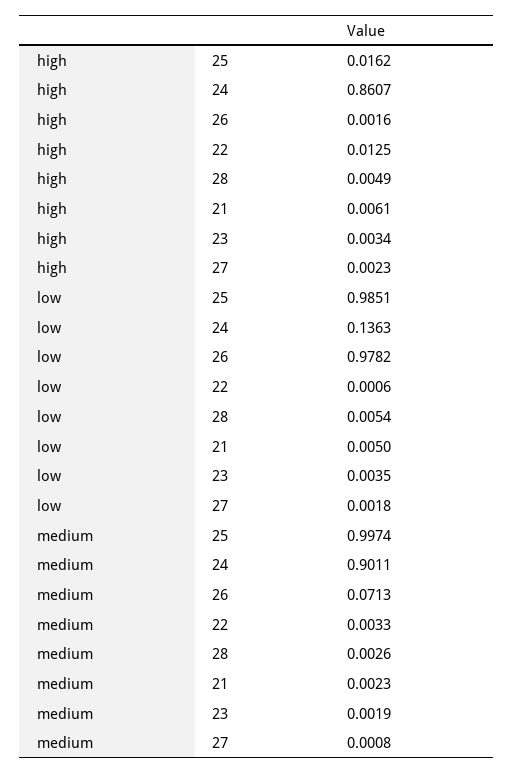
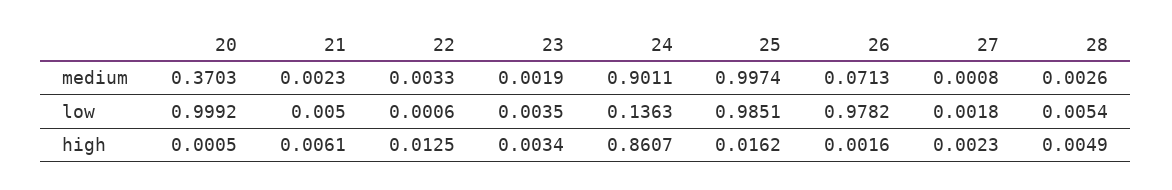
  {
    "high": {
      "25": 0.0162,
      "24": 0.8607,
      "26": 0.0016,
      "22": 0.0125,
      "28": 0.0049,
      "21": 0.0061,
      "23": 0.0034,
-     "27": 0.0023
+     "27": 0.0023,
+     "20": 0.0005
    },
    "low": {
      "25": 0.9851,
      "24": 0.1363,
      "26": 0.9782,
      "22": 0.0006,
      "28": 0.0054,
      "21": 0.005,
      "23": 0.0035,
-     "27": 0.0018
+     "27": 0.0018,
+     "20": 0.9992
    },
    "medium": {
      "25": 0.9974,
      "24": 0.9011,
      "26": 0.0713,
      "22": 0.0033,
      "28": 0.0026,
      "21": 0.0023,
      "23": 0.0019,
-     "27": 0.0008
+     "27": 0.0008,
+     "20": 0.3703
    }
  }

